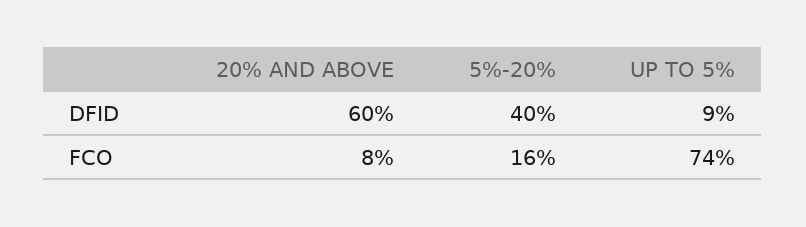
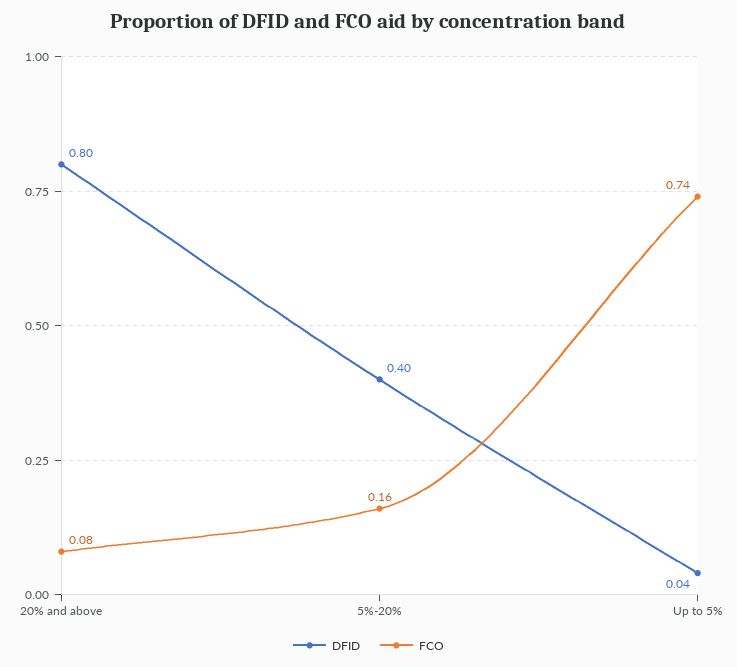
  {
    "DFID": {
-     "20% AND ABOVE": 0.6,
+     "20% AND ABOVE": 0.8,
      "5%-20%": 0.4,
-     "UP TO 5%": 0.09
+     "UP TO 5%": 0.04
    },
    "FCO": {
      "20% AND ABOVE": 0.08,
      "5%-20%": 0.16,
      "UP TO 5%": 0.74
    }
  }

